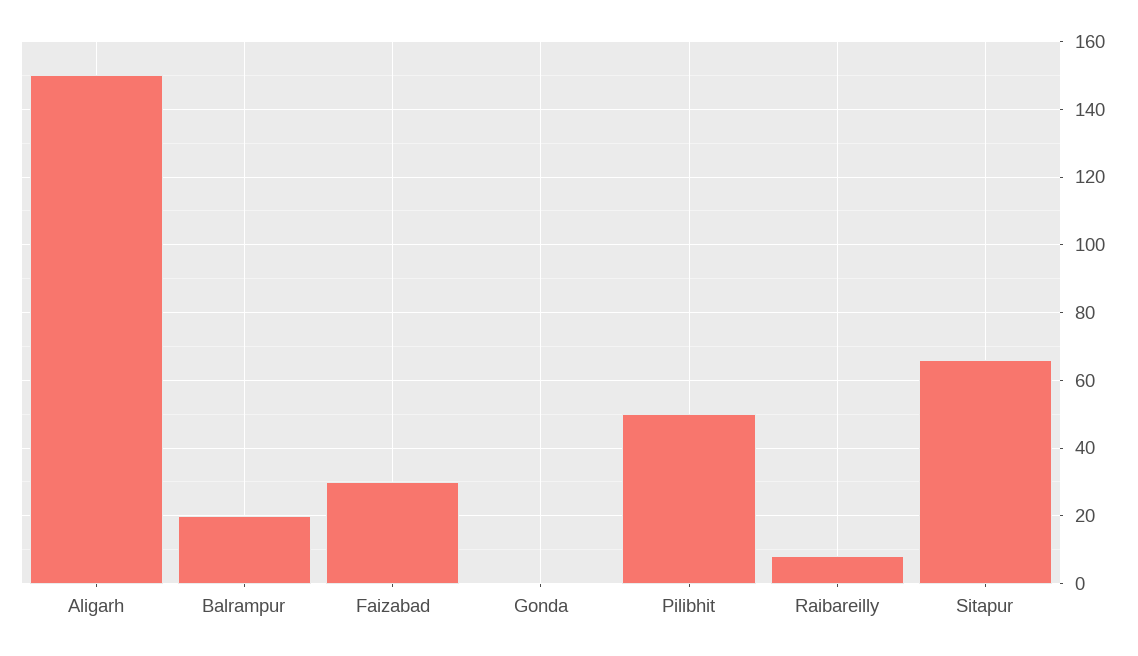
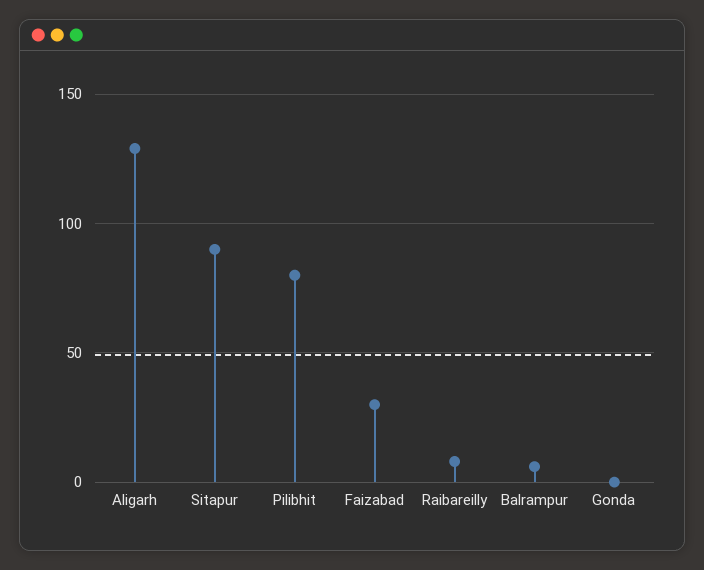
  {
-   "Aligarh": 150,
+   "Aligarh": 130,
-   "Balrampur": 20,
+   "Balrampur": 5,
    "Faizabad": 30,
    "Gonda": 0,
-   "Pilibhit": 50,
+   "Pilibhit": 80,
    "Raibareilly": 10,
-   "Sitapur": 65
+   "Sitapur": 90
  }

